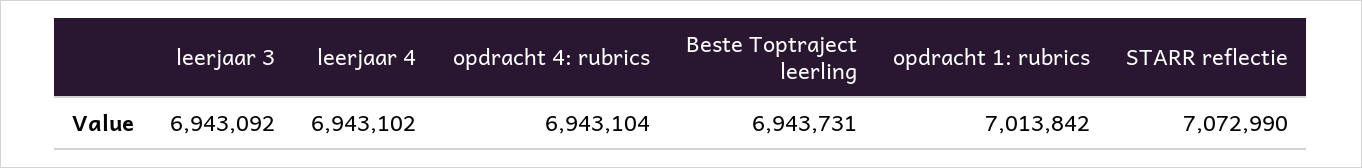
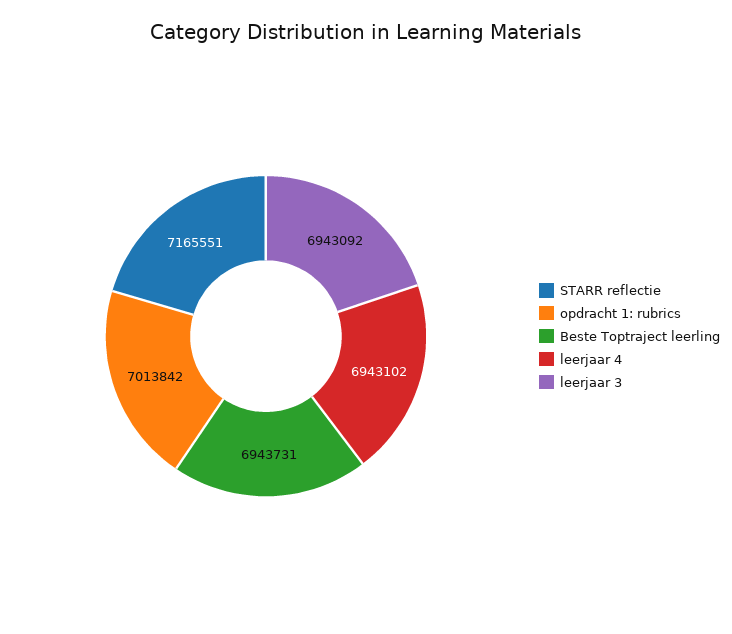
  {
    "leerjaar 3": 6943092,
    "leerjaar 4": 6943102,
-   "opdracht 4: rubrics": 6943104,
    "Beste Toptraject leerling": 6943731,
    "opdracht 1: rubrics": 7013842,
-   "STARR reflectie": 7072990
+   "STARR reflectie": 7165551
  }

